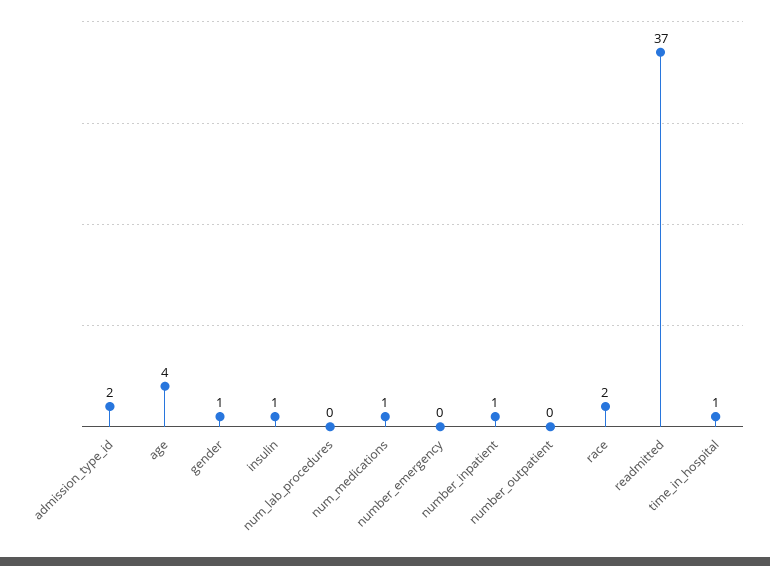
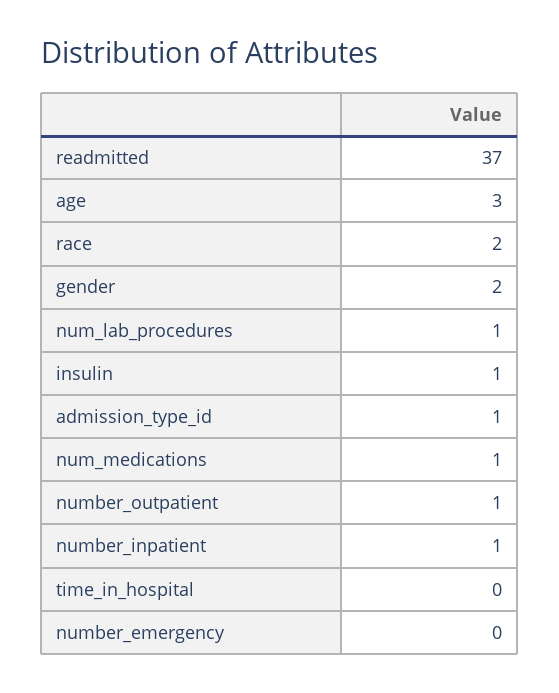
  {
-   "admission_type_id": 2,
+   "admission_type_id": 1,
-   "age": 4,
+   "age": 3,
-   "gender": 1,
+   "gender": 2,
    "insulin": 1,
-   "num_lab_procedures": 0,
+   "num_lab_procedures": 1,
    "num_medications": 1,
    "number_emergency": 0,
    "number_inpatient": 1,
-   "number_outpatient": 0,
+   "number_outpatient": 1,
    "race": 2,
    "readmitted": 37,
-   "time_in_hospital": 1
+   "time_in_hospital": 0
  }

